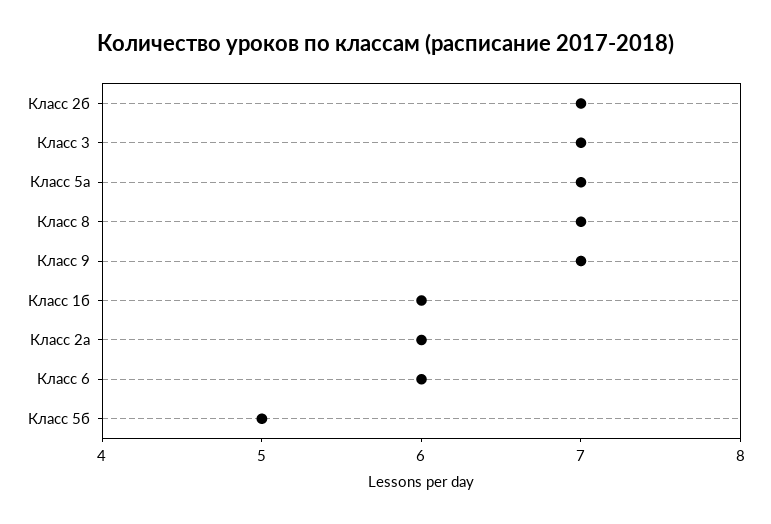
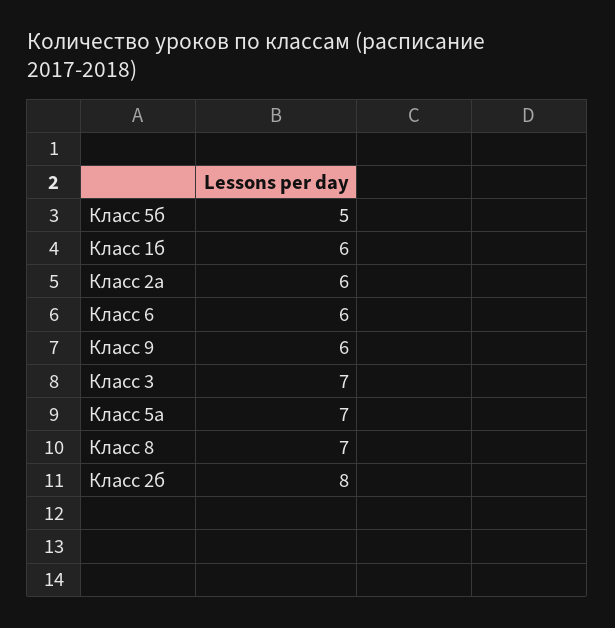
  {
-   "Класс 2б": 7,
+   "Класс 2б": 8,
    "Класс 3": 7,
    "Класс 5а": 7,
    "Класс 8": 7,
-   "Класс 9": 7,
+   "Класс 9": 6,
    "Класс 1б": 6,
    "Класс 2а": 6,
    "Класс 6": 6,
    "Класс 5б": 5
  }

